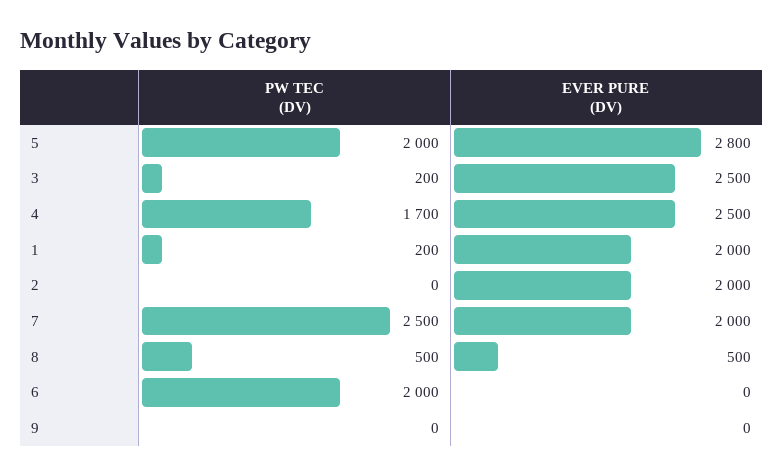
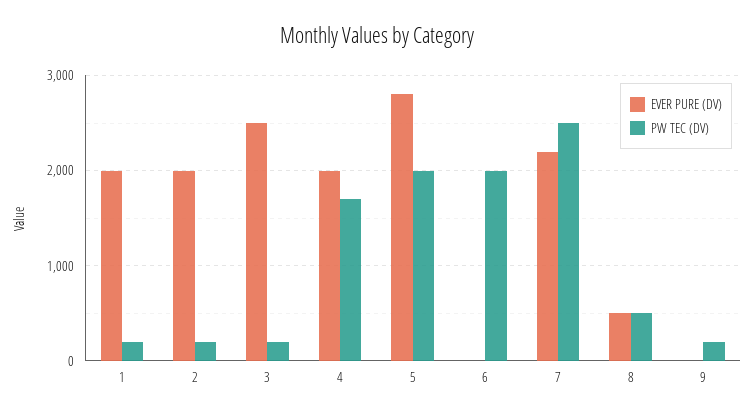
  {
    "PW TEC (DV)": {
      "5": 2000,
      "3": 200,
      "4": 1700,
      "1": 200,
-     "2": 0,
+     "2": 200,
      "7": 2500,
      "8": 500,
      "6": 2000,
-     "9": 0
+     "9": 200
    },
    "EVER PURE (DV)": {
      "5": 2800,
      "3": 2500,
-     "4": 2500,
+     "4": 2000,
      "1": 2000,
      "2": 2000,
-     "7": 2000,
+     "7": 2200,
      "8": 500,
      "6": 0,
      "9": 0
    }
  }

